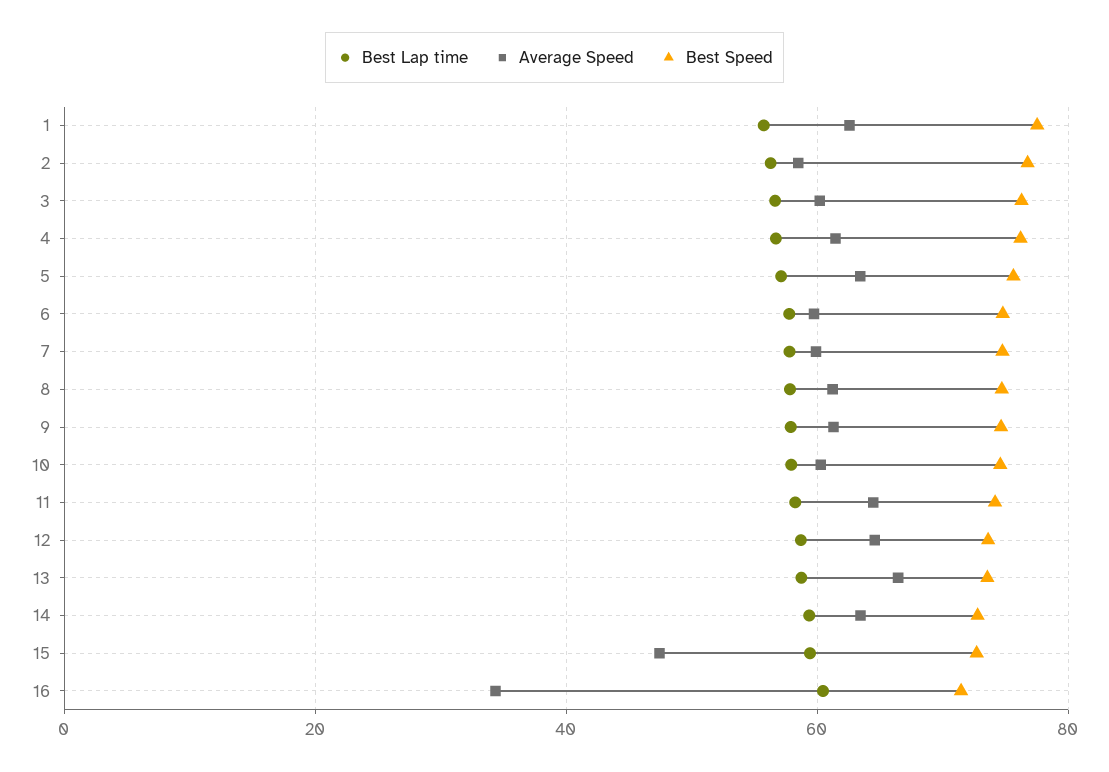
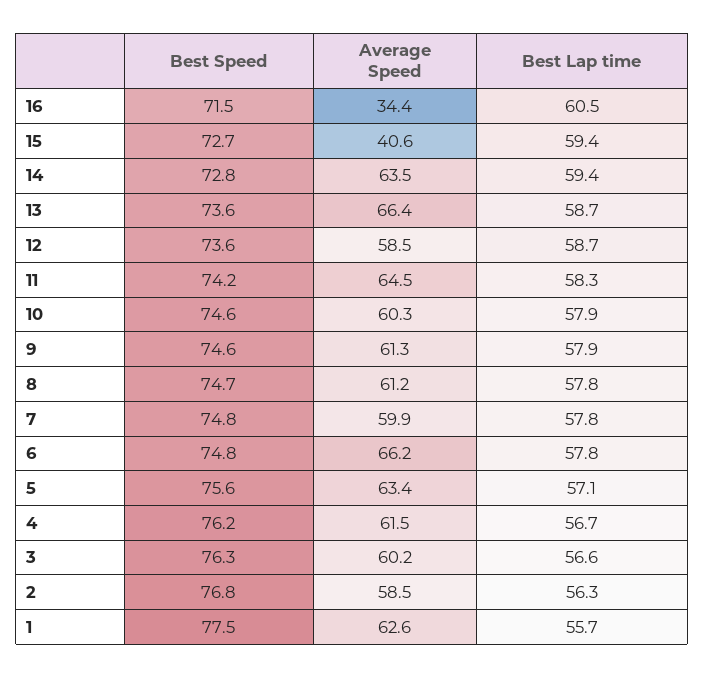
  {
    "Best Lap time": {
      "1": 55.7,
      "2": 56.3,
      "3": 56.6,
      "4": 56.7,
      "5": 57.1,
      "6": 57.8,
      "7": 57.8,
      "8": 57.8,
      "9": 57.9,
      "10": 57.9,
      "11": 58.3,
      "12": 58.7,
      "13": 58.7,
      "14": 59.4,
      "15": 59.4,
      "16": 60.5
    },
    "Average Speed": {
      "1": 62.6,
      "2": 58.5,
      "3": 60.2,
      "4": 61.5,
      "5": 63.4,
-     "6": 60,
+     "6": 66.2,
      "7": 59.9,
      "8": 61.2,
      "9": 61.3,
      "10": 60.3,
      "11": 64.5,
-     "12": 64,
+     "12": 58.5,
      "13": 66.4,
      "14": 63.5,
-     "15": 48,
+     "15": 40.6,
      "16": 34.4
    },
    "Best Speed": {
      "1": 77.5,
      "2": 76.8,
      "3": 76.3,
      "4": 76.2,
      "5": 75.6,
      "6": 74.8,
      "7": 74.8,
      "8": 74.7,
      "9": 74.6,
      "10": 74.6,
      "11": 74.2,
      "12": 73.6,
      "13": 73.6,
      "14": 72.8,
      "15": 72.7,
      "16": 71.5
    }
  }

